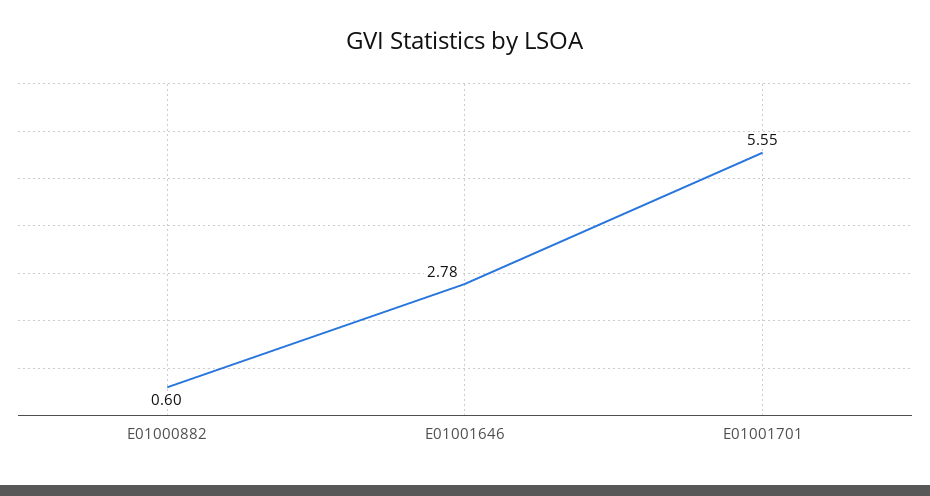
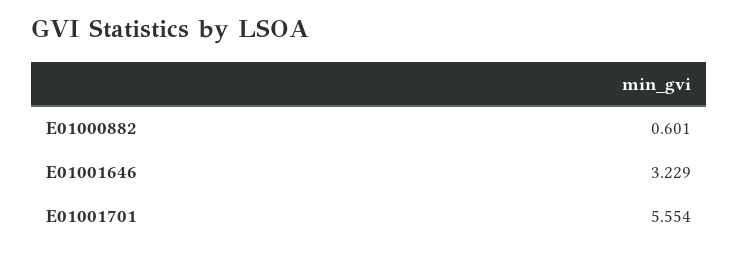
  {
    "E01000882": 0.601,
-   "E01001646": 2.78,
+   "E01001646": 3.229,
    "E01001701": 5.554
  }

